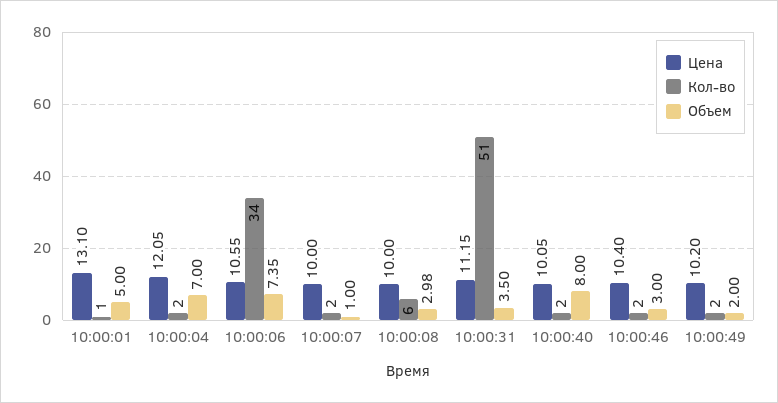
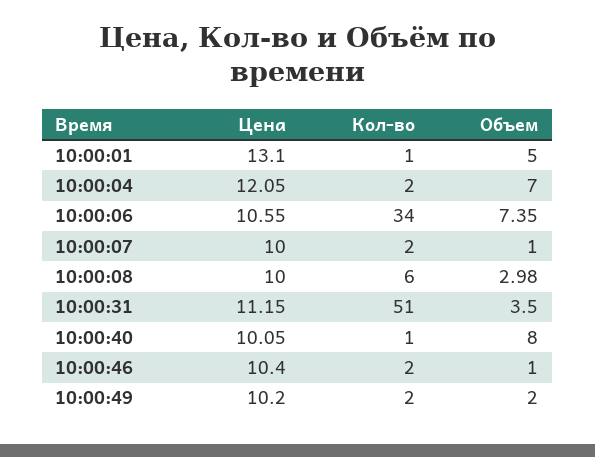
  {
    "Цена": {
      "10:00:01": 13.1,
      "10:00:04": 12.05,
      "10:00:06": 10.55,
      "10:00:07": 10,
      "10:00:08": 10,
      "10:00:31": 11.15,
      "10:00:40": 10.05,
      "10:00:46": 10.4,
      "10:00:49": 10.2
    },
    "Кол-во": {
      "10:00:01": 1,
      "10:00:04": 2,
      "10:00:06": 34,
      "10:00:07": 2,
      "10:00:08": 6,
      "10:00:31": 51,
-     "10:00:40": 2,
+     "10:00:40": 1,
      "10:00:46": 2,
      "10:00:49": 2
    },
    "Объем": {
      "10:00:01": 5,
      "10:00:04": 7,
      "10:00:06": 7.35,
      "10:00:07": 1,
      "10:00:08": 2.98,
      "10:00:31": 3.5,
      "10:00:40": 8,
-     "10:00:46": 3,
+     "10:00:46": 1,
      "10:00:49": 2
    }
  }

